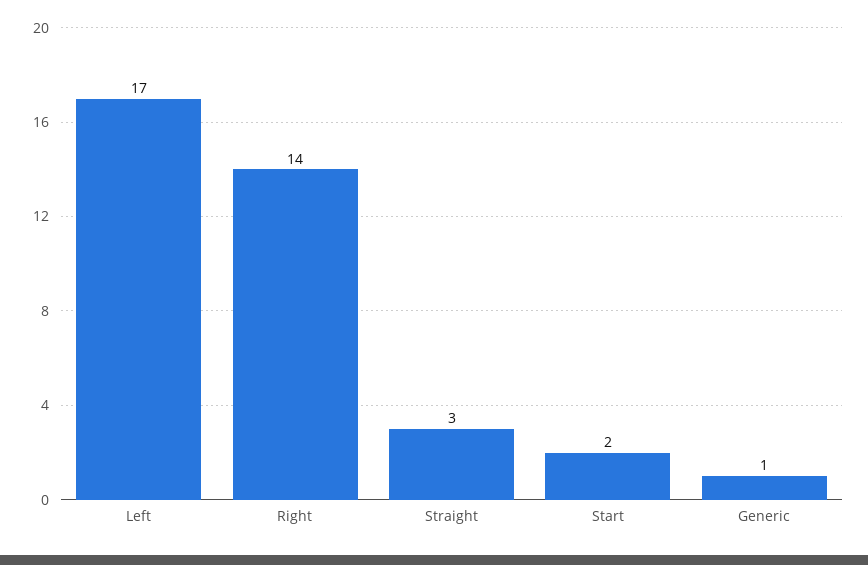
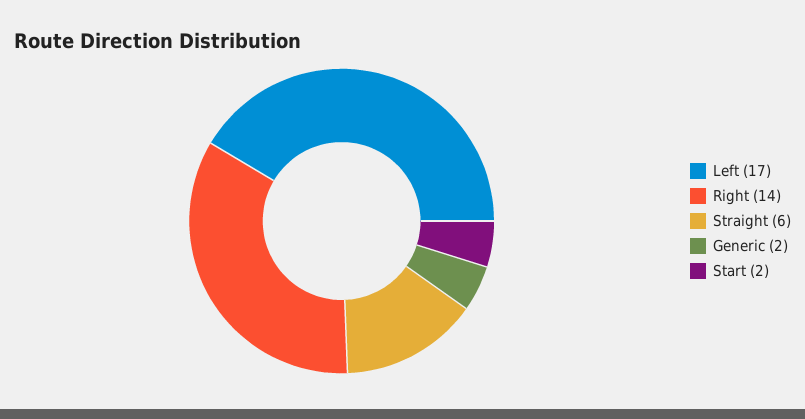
  {
    "Left": 17,
    "Right": 14,
-   "Straight": 3,
+   "Straight": 6,
    "Start": 2,
-   "Generic": 1
+   "Generic": 2
  }

